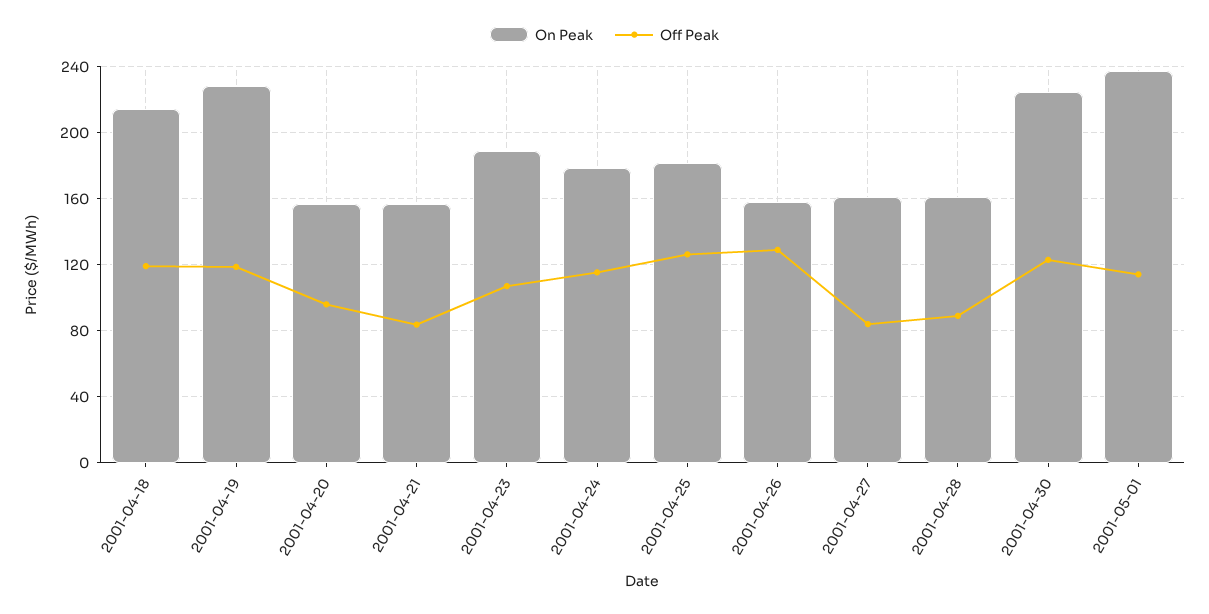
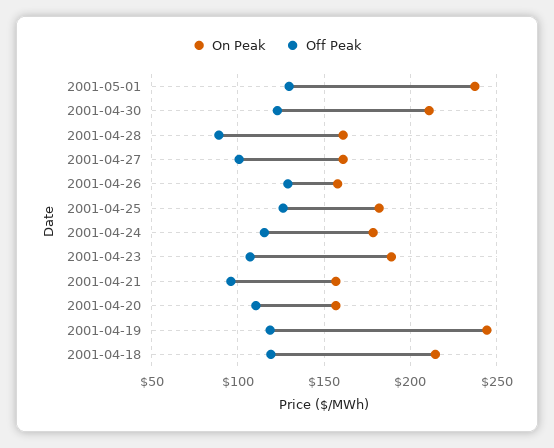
  {
    "On Peak": {
      "2001-04-18": 215,
-     "2001-04-19": 230,
+     "2001-04-19": 245,
      "2001-04-20": 155,
      "2001-04-21": 155,
      "2001-04-23": 190,
      "2001-04-24": 180,
      "2001-04-25": 180,
      "2001-04-26": 160,
      "2001-04-27": 160,
      "2001-04-28": 160,
-     "2001-04-30": 225,
+     "2001-04-30": 210,
      "2001-05-01": 240
    },
    "Off Peak": {
      "2001-04-18": 120,
      "2001-04-19": 120,
-     "2001-04-20": 95,
+     "2001-04-20": 110,
-     "2001-04-21": 85,
+     "2001-04-21": 95,
      "2001-04-23": 105,
      "2001-04-24": 115,
      "2001-04-25": 125,
      "2001-04-26": 130,
-     "2001-04-27": 85,
+     "2001-04-27": 100,
      "2001-04-28": 90,
      "2001-04-30": 125,
-     "2001-05-01": 115
+     "2001-05-01": 130
    }
  }

